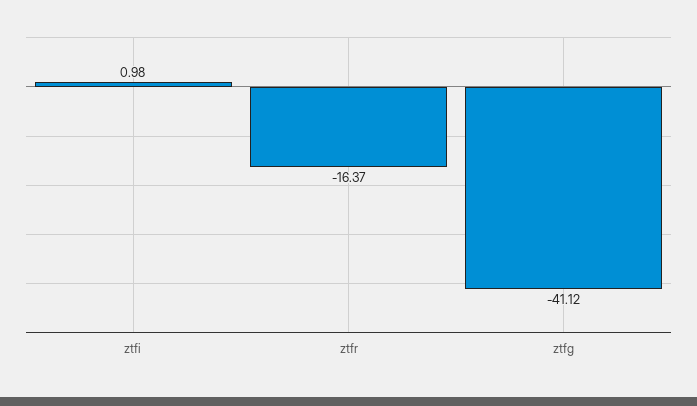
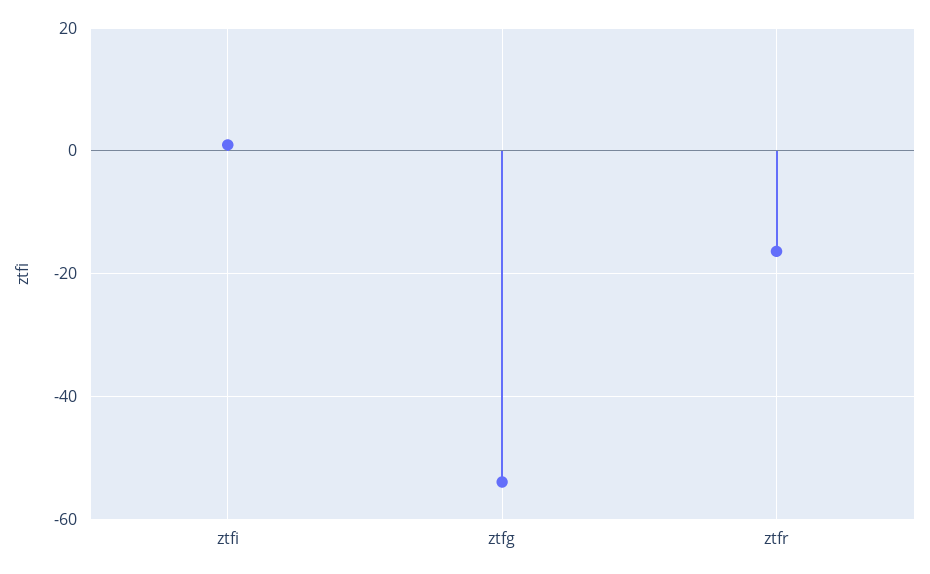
  {
    "ztfi": 0.98,
    "ztfr": -16.37,
-   "ztfg": -41.12
+   "ztfg": -54
  }

